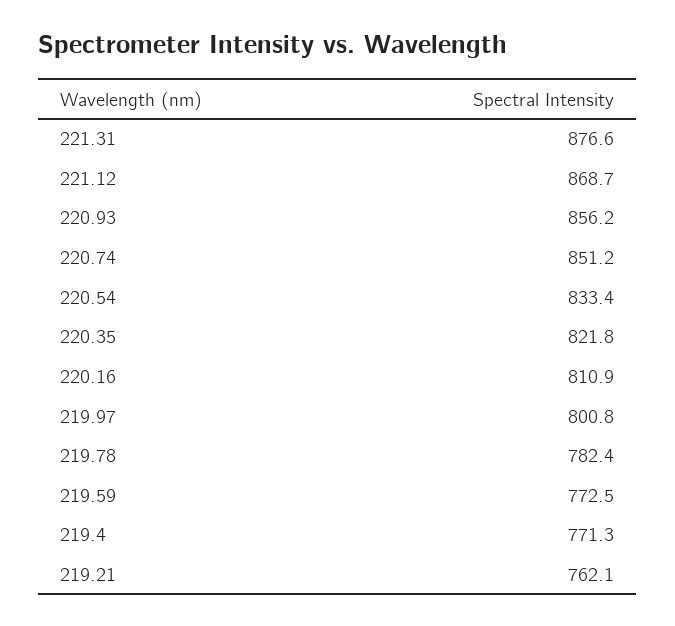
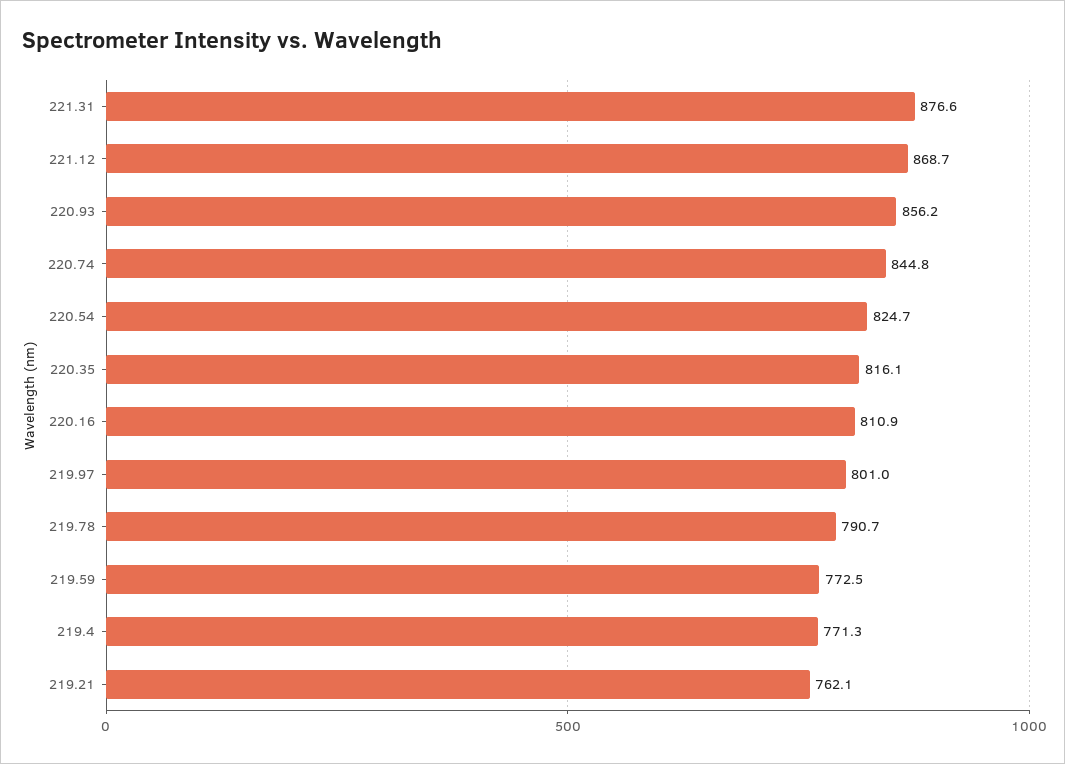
  {
    "221.31": 876.6,
    "221.12": 868.7,
    "220.93": 856.2,
-   "220.74": 851.2,
+   "220.74": 844.8,
-   "220.54": 833.4,
+   "220.54": 824.7,
-   "220.35": 821.8,
+   "220.35": 816.1,
    "220.16": 810.9,
-   "219.97": 800.8,
+   "219.97": 801,
-   "219.78": 782.4,
+   "219.78": 790.7,
    "219.59": 772.5,
    "219.4": 771.3,
    "219.21": 762.1
  }

